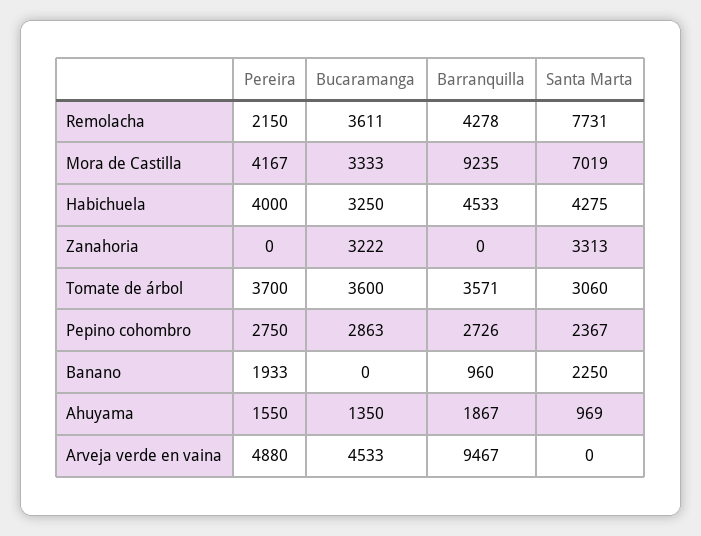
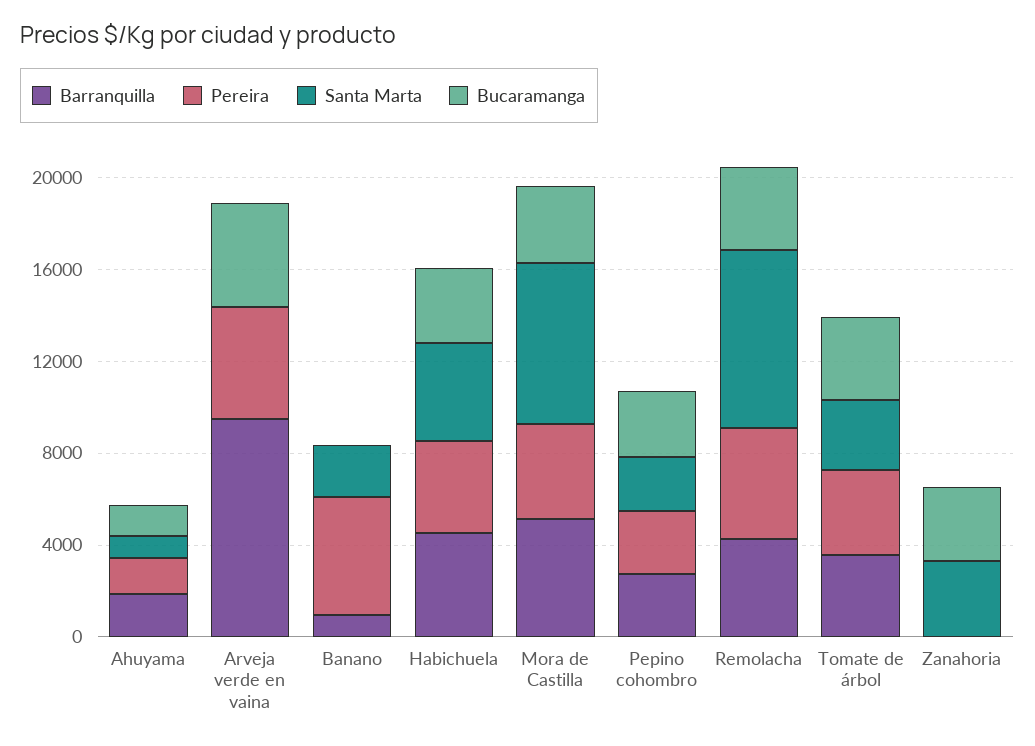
  {
    "Pereira": {
-     "Remolacha": 2150,
+     "Remolacha": 5000,
      "Mora de Castilla": 4167,
      "Habichuela": 4000,
      "Zanahoria": 0,
      "Tomate de árbol": 3700,
      "Pepino cohombro": 2750,
-     "Banano": 1933,
+     "Banano": 5000,
      "Ahuyama": 1550,
      "Arveja verde en vaina": 4880
    },
    "Bucaramanga": {
      "Remolacha": 3611,
      "Mora de Castilla": 3333,
      "Habichuela": 3250,
      "Zanahoria": 3222,
      "Tomate de árbol": 3600,
      "Pepino cohombro": 2863,
      "Banano": 0,
      "Ahuyama": 1350,
      "Arveja verde en vaina": 4533
    },
    "Barranquilla": {
      "Remolacha": 4278,
-     "Mora de Castilla": 9235,
+     "Mora de Castilla": 5000,
      "Habichuela": 4533,
      "Zanahoria": 0,
      "Tomate de árbol": 3571,
      "Pepino cohombro": 2726,
      "Banano": 960,
      "Ahuyama": 1867,
      "Arveja verde en vaina": 9467
    },
    "Santa Marta": {
      "Remolacha": 7731,
      "Mora de Castilla": 7019,
      "Habichuela": 4275,
      "Zanahoria": 3313,
      "Tomate de árbol": 3060,
      "Pepino cohombro": 2367,
      "Banano": 2250,
      "Ahuyama": 969,
      "Arveja verde en vaina": 0
    }
  }

